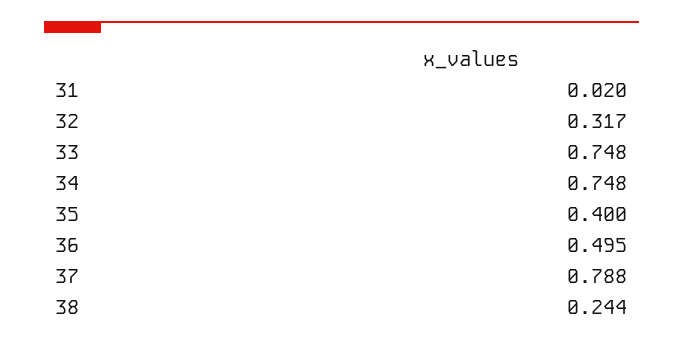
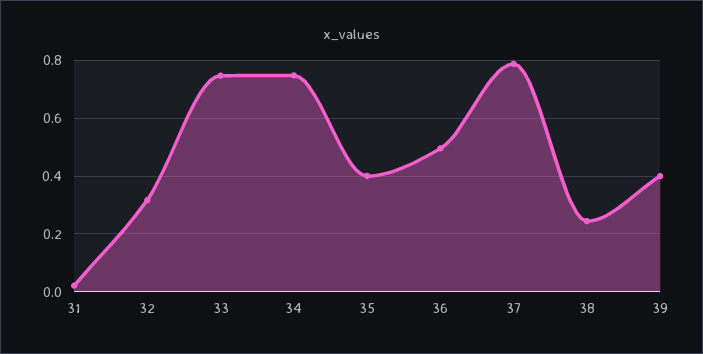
  {
    "31": 0.02,
    "32": 0.317,
    "33": 0.748,
    "34": 0.748,
    "35": 0.4,
    "36": 0.495,
    "37": 0.788,
-   "38": 0.244
+   "38": 0.244,
+   "39": 0.4
  }

